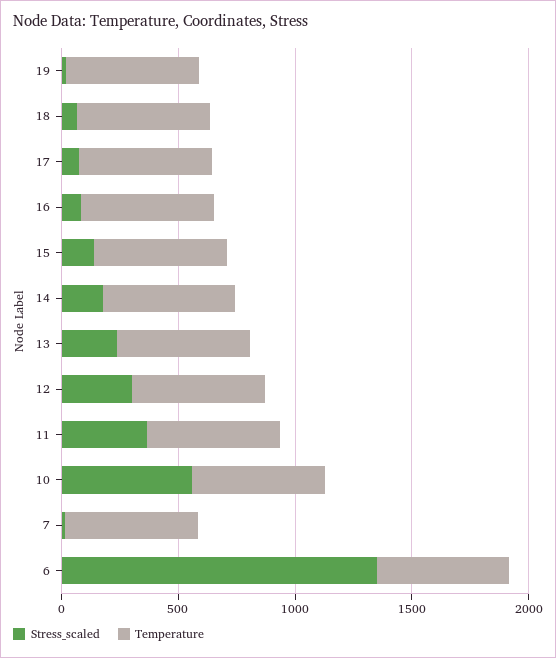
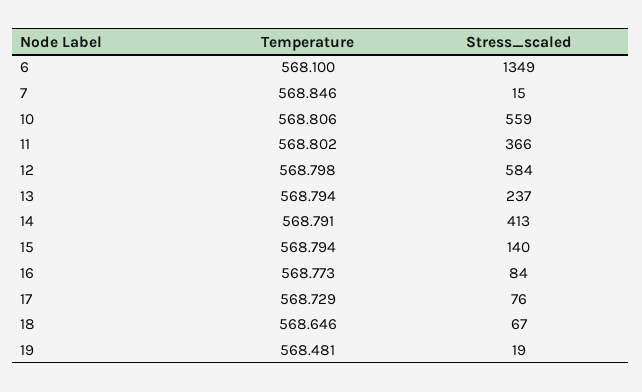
  {
    "Stress_scaled": {
      "19": 19,
      "18": 67,
      "17": 76,
      "16": 84,
      "15": 140,
-     "14": 200,
+     "14": 413,
      "13": 237,
-     "12": 300,
+     "12": 584,
      "11": 366,
      "10": 559,
      "7": 15,
      "6": 1349
    },
    "Temperature": {
      "19": 568.481,
      "18": 568.646,
      "17": 568.729,
      "16": 568.773,
      "15": 568.794,
      "14": 568.791,
      "13": 568.794,
      "12": 568.798,
      "11": 568.802,
      "10": 568.806,
      "7": 568.846,
      "6": 568.1
    }
  }

